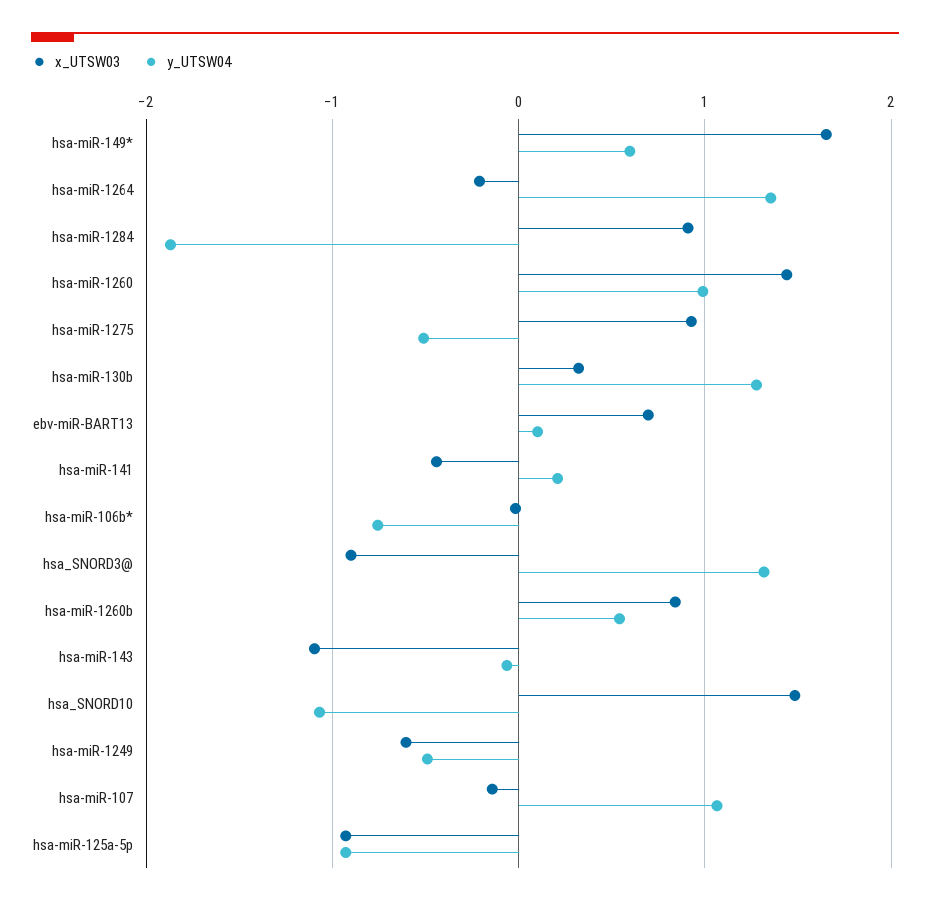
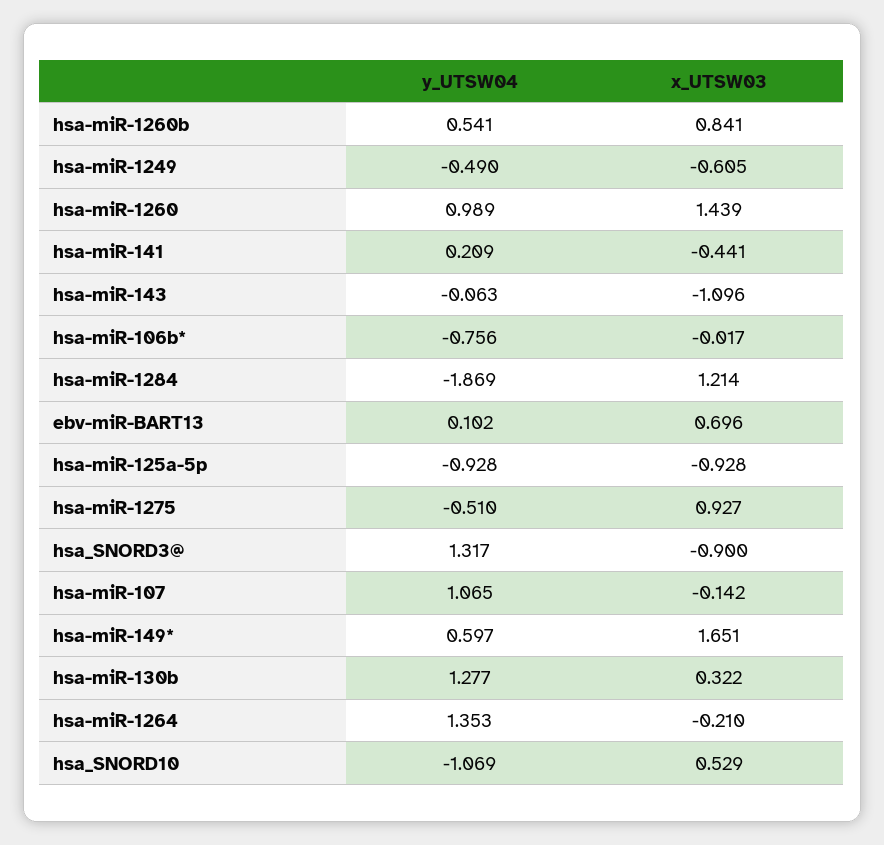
  {
    "x_UTSW03": {
      "hsa-miR-149*": 1.651,
      "hsa-miR-1264": -0.21,
-     "hsa-miR-1284": 0.9,
+     "hsa-miR-1284": 1.214,
      "hsa-miR-1260": 1.439,
      "hsa-miR-1275": 0.927,
      "hsa-miR-130b": 0.322,
      "ebv-miR-BART13": 0.696,
      "hsa-miR-141": -0.441,
      "hsa-miR-106b*": -0.017,
      "hsa_SNORD3@": -0.9,
      "hsa-miR-1260b": 0.841,
      "hsa-miR-143": -1.096,
-     "hsa_SNORD10": 1.5,
+     "hsa_SNORD10": 0.529,
      "hsa-miR-1249": -0.605,
      "hsa-miR-107": -0.142,
      "hsa-miR-125a-5p": -0.928
    },
    "y_UTSW04": {
      "hsa-miR-149*": 0.597,
      "hsa-miR-1264": 1.353,
      "hsa-miR-1284": -1.869,
      "hsa-miR-1260": 0.989,
      "hsa-miR-1275": -0.51,
      "hsa-miR-130b": 1.277,
      "ebv-miR-BART13": 0.102,
      "hsa-miR-141": 0.209,
      "hsa-miR-106b*": -0.756,
      "hsa_SNORD3@": 1.317,
      "hsa-miR-1260b": 0.541,
      "hsa-miR-143": -0.063,
      "hsa_SNORD10": -1.069,
      "hsa-miR-1249": -0.49,
      "hsa-miR-107": 1.065,
      "hsa-miR-125a-5p": -0.928
    }
  }

